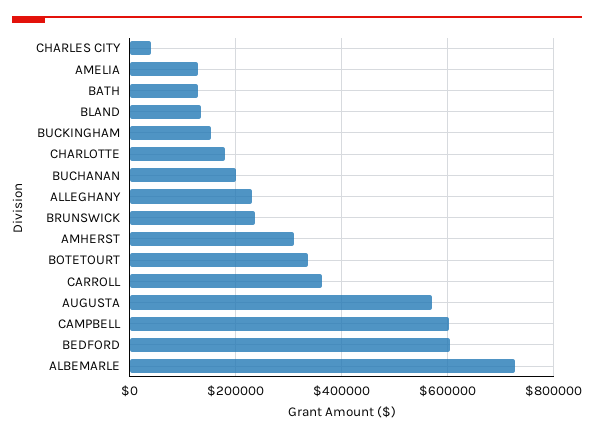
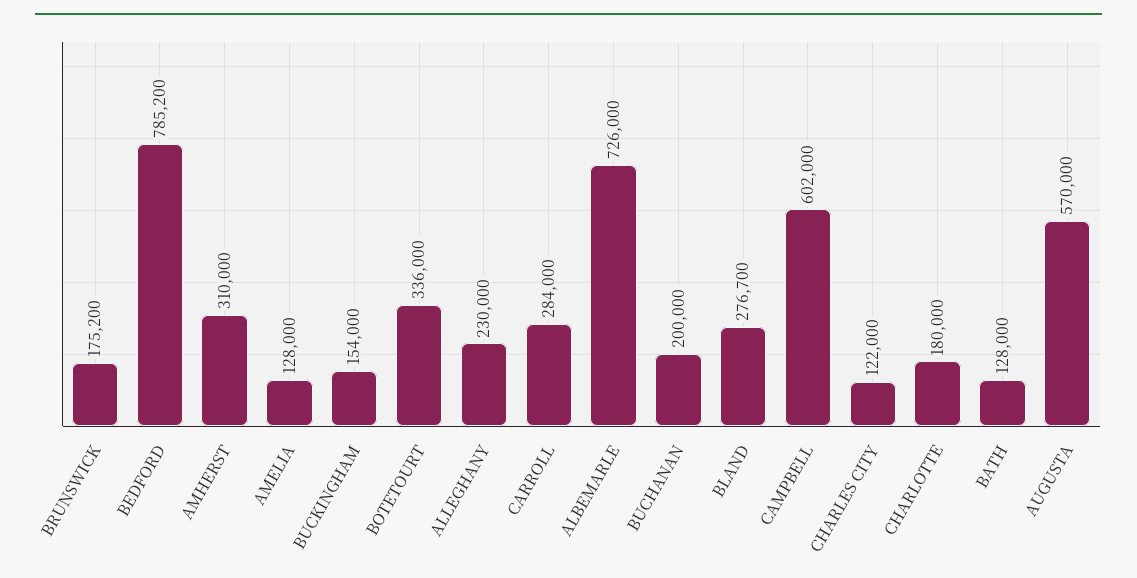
  {
-   "CHARLES CITY": 40000,
+   "CHARLES CITY": 122000,
    "AMELIA": 128000,
    "BATH": 128000,
-   "BLAND": 140000,
+   "BLAND": 276700,
    "BUCKINGHAM": 154000,
    "CHARLOTTE": 180000,
    "BUCHANAN": 200000,
    "ALLEGHANY": 230000,
-   "BRUNSWICK": 240000,
+   "BRUNSWICK": 175200,
    "AMHERST": 310000,
    "BOTETOURT": 336000,
-   "CARROLL": 360000,
+   "CARROLL": 284000,
    "AUGUSTA": 570000,
    "CAMPBELL": 602000,
-   "BEDFORD": 600000,
+   "BEDFORD": 785200,
    "ALBEMARLE": 726000
  }

